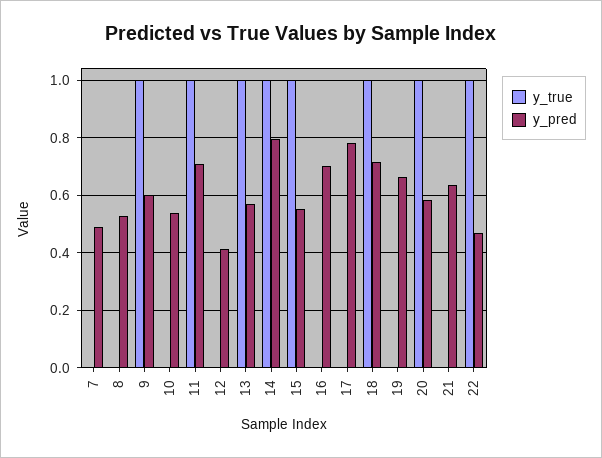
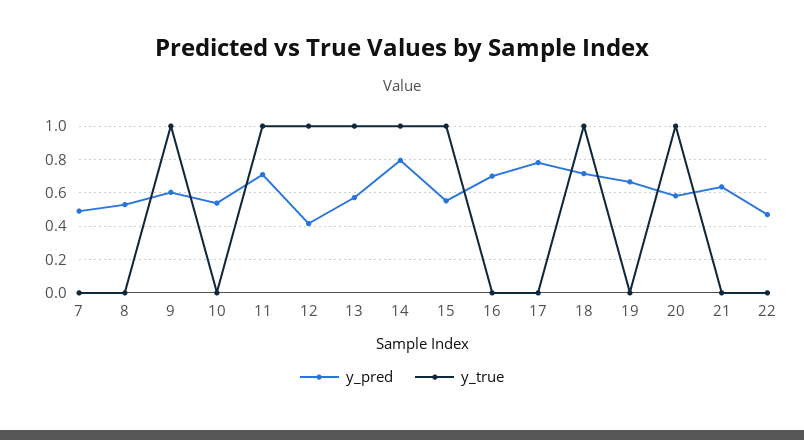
  {
    "y_true": {
      "7": 0,
      "8": 0,
      "9": 1,
      "10": 0,
      "11": 1,
-     "12": 0,
+     "12": 1,
      "13": 1,
      "14": 1,
      "15": 1,
      "16": 0,
      "17": 0,
      "18": 1,
      "19": 0,
      "20": 1,
      "21": 0,
-     "22": 1
+     "22": 0
    },
    "y_pred": {
      "7": 0.5,
      "8": 0.525,
      "9": 0.6,
      "10": 0.55,
      "11": 0.7,
      "12": 0.425,
      "13": 0.575,
      "14": 0.8,
      "15": 0.55,
      "16": 0.7,
      "17": 0.775,
      "18": 0.725,
      "19": 0.675,
      "20": 0.575,
      "21": 0.625,
      "22": 0.475
    }
  }

